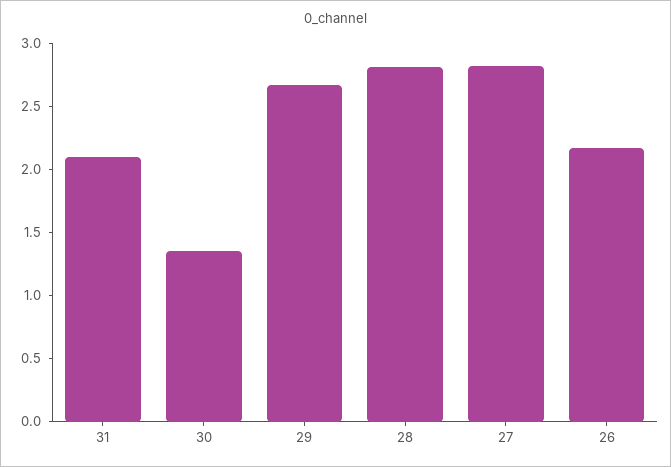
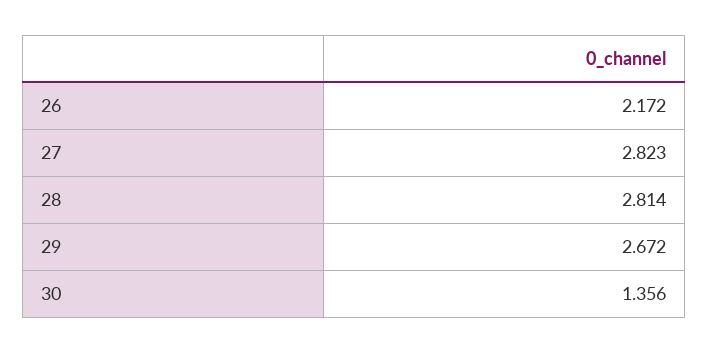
  {
-   "31": 2.1,
    "30": 1.356,
    "29": 2.672,
    "28": 2.814,
    "27": 2.823,
    "26": 2.172
  }

